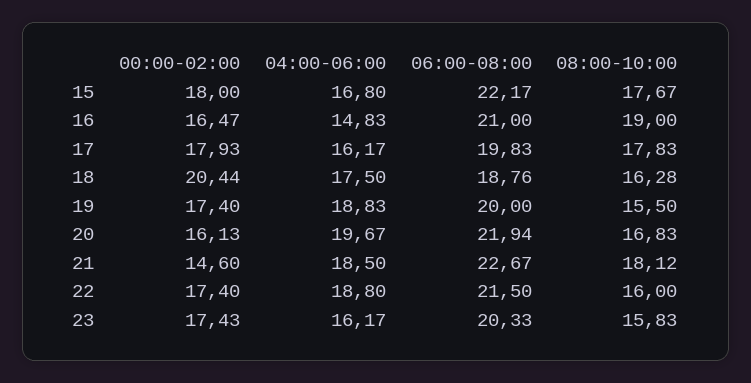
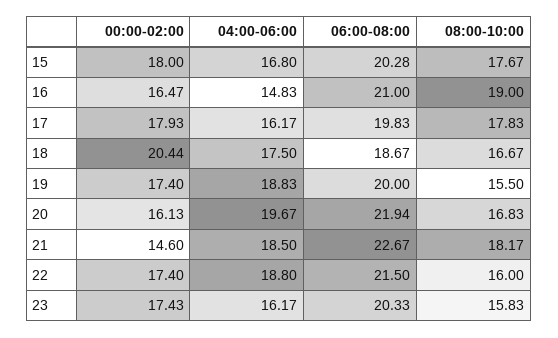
  {
    "00:00-02:00": {
      "15": 18,
      "16": 16.47,
      "17": 17.93,
      "18": 20.44,
      "19": 17.4,
      "20": 16.13,
      "21": 14.6,
      "22": 17.4,
      "23": 17.43
    },
    "04:00-06:00": {
      "15": 16.8,
      "16": 14.83,
      "17": 16.17,
      "18": 17.5,
      "19": 18.83,
      "20": 19.67,
      "21": 18.5,
      "22": 18.8,
      "23": 16.17
    },
    "06:00-08:00": {
-     "15": 22.17,
+     "15": 20.28,
      "16": 21,
      "17": 19.83,
-     "18": 18.76,
+     "18": 18.67,
      "19": 20,
      "20": 21.94,
      "21": 22.67,
      "22": 21.5,
      "23": 20.33
    },
    "08:00-10:00": {
      "15": 17.67,
      "16": 19,
      "17": 17.83,
-     "18": 16.28,
+     "18": 16.67,
      "19": 15.5,
      "20": 16.83,
-     "21": 18.12,
+     "21": 18.17,
      "22": 16,
      "23": 15.83
    }
  }

